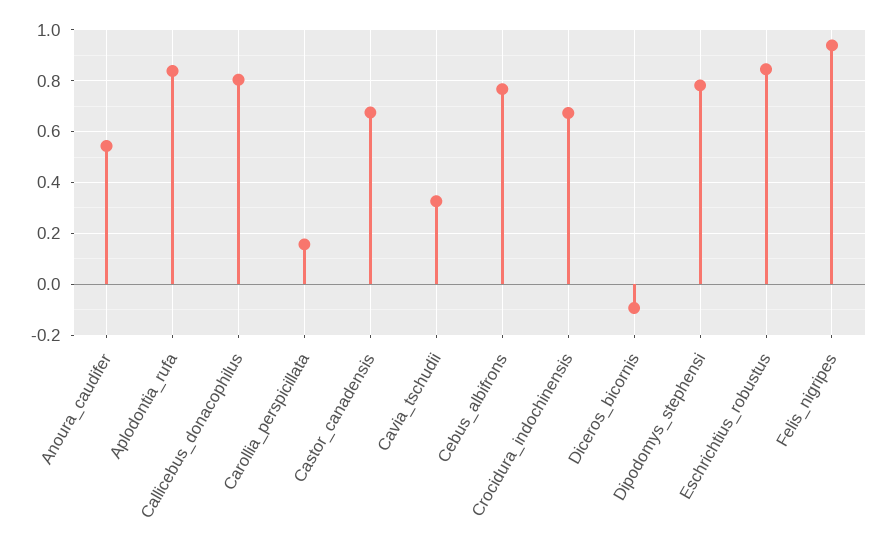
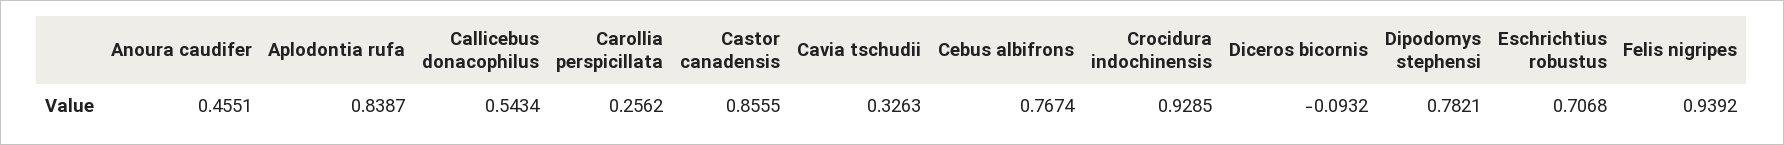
  {
-   "Anoura_caudifer": 0.55,
+   "Anoura_caudifer": 0.4551,
    "Aplodontia_rufa": 0.8387,
-   "Callicebus_donacophilus": 0.8,
+   "Callicebus_donacophilus": 0.5434,
-   "Carollia_perspicillata": 0.15,
+   "Carollia_perspicillata": 0.2562,
-   "Castor_canadensis": 0.675,
+   "Castor_canadensis": 0.8555,
    "Cavia_tschudii": 0.3263,
    "Cebus_albifrons": 0.7674,
-   "Crocidura_indochinensis": 0.675,
+   "Crocidura_indochinensis": 0.9285,
    "Diceros_bicornis": -0.0932,
    "Dipodomys_stephensi": 0.7821,
-   "Eschrichtius_robustus": 0.85,
+   "Eschrichtius_robustus": 0.7068,
    "Felis_nigripes": 0.9392
  }

